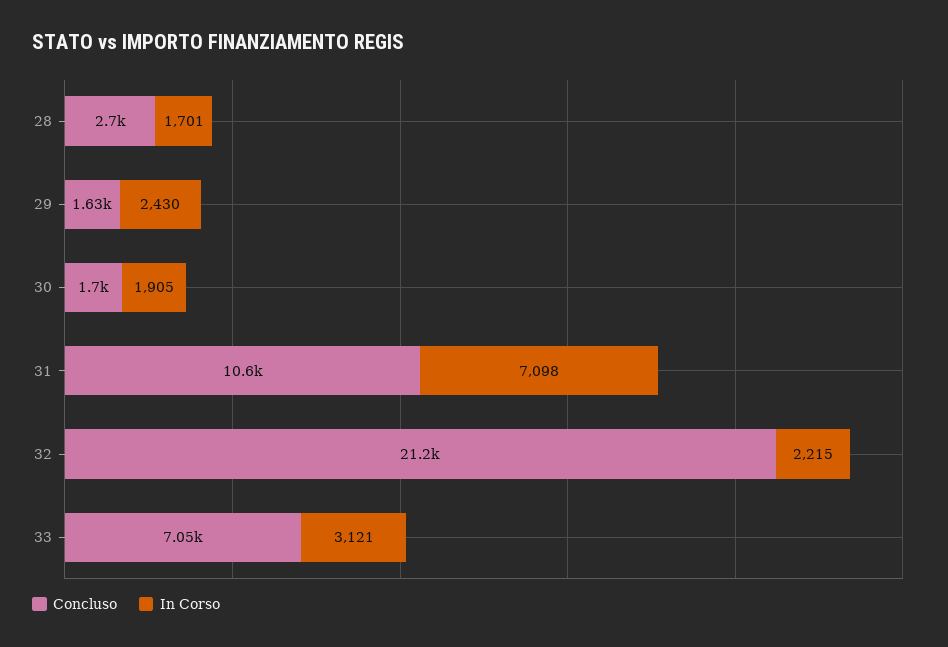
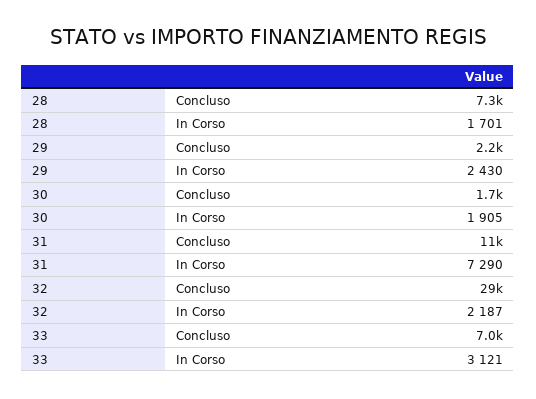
  {
    "Concluso": {
-     "28": 2700,
+     "28": 7300,
-     "29": 1630,
+     "29": 2200,
      "30": 1700,
      "31": 10600,
-     "32": 21200,
+     "32": 29000,
      "33": 7050
    },
    "In Corso": {
      "28": 1701,
      "29": 2430,
      "30": 1905,
-     "31": 7098,
+     "31": 7290,
-     "32": 2215,
+     "32": 2187,
      "33": 3121
    }
  }

